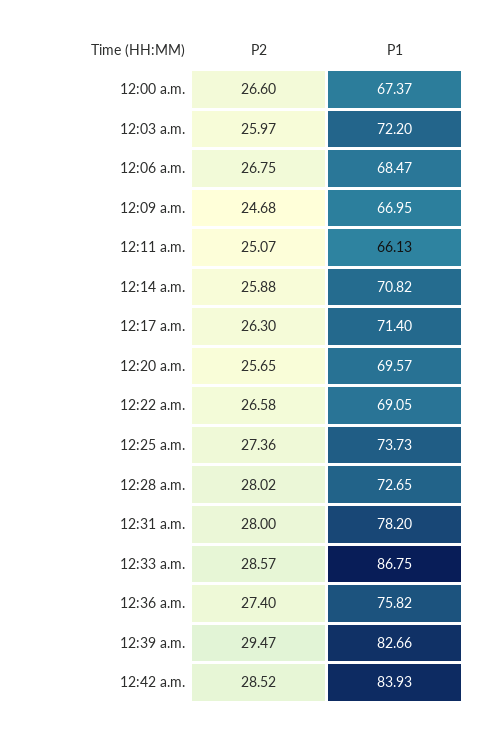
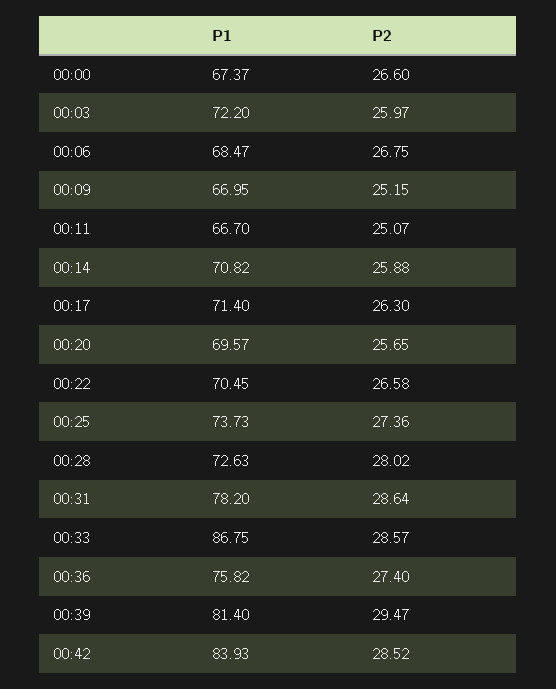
  {
    "P2": {
      "12:00 a.m.": 26.6,
      "12:03 a.m.": 25.97,
      "12:06 a.m.": 26.75,
-     "12:09 a.m.": 24.68,
+     "12:09 a.m.": 25.15,
      "12:11 a.m.": 25.07,
      "12:14 a.m.": 25.88,
      "12:17 a.m.": 26.3,
      "12:20 a.m.": 25.65,
      "12:22 a.m.": 26.58,
      "12:25 a.m.": 27.36,
      "12:28 a.m.": 28.02,
-     "12:31 a.m.": 28,
+     "12:31 a.m.": 28.64,
      "12:33 a.m.": 28.57,
      "12:36 a.m.": 27.4,
      "12:39 a.m.": 29.47,
      "12:42 a.m.": 28.52
    },
    "P1": {
      "12:00 a.m.": 67.37,
      "12:03 a.m.": 72.2,
      "12:06 a.m.": 68.47,
      "12:09 a.m.": 66.95,
-     "12:11 a.m.": 66.13,
+     "12:11 a.m.": 66.7,
      "12:14 a.m.": 70.82,
      "12:17 a.m.": 71.4,
      "12:20 a.m.": 69.57,
-     "12:22 a.m.": 69.05,
+     "12:22 a.m.": 70.45,
      "12:25 a.m.": 73.73,
-     "12:28 a.m.": 72.65,
+     "12:28 a.m.": 72.63,
      "12:31 a.m.": 78.2,
      "12:33 a.m.": 86.75,
      "12:36 a.m.": 75.82,
-     "12:39 a.m.": 82.66,
+     "12:39 a.m.": 81.4,
      "12:42 a.m.": 83.93
    }
  }

